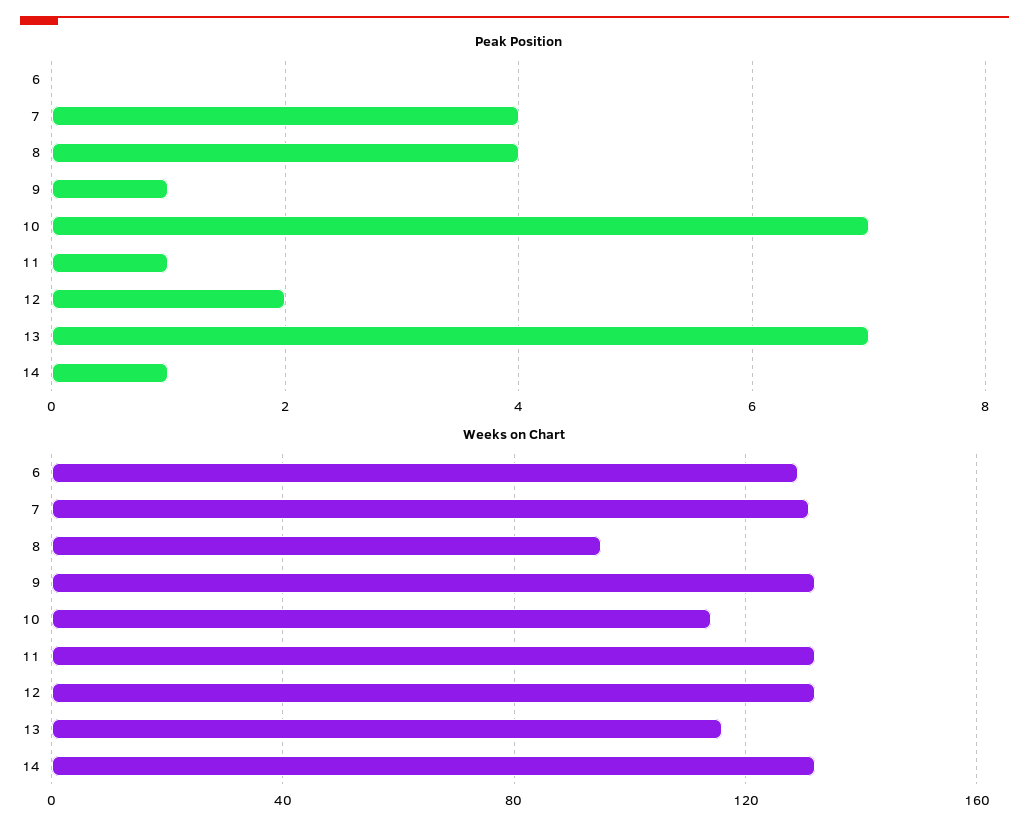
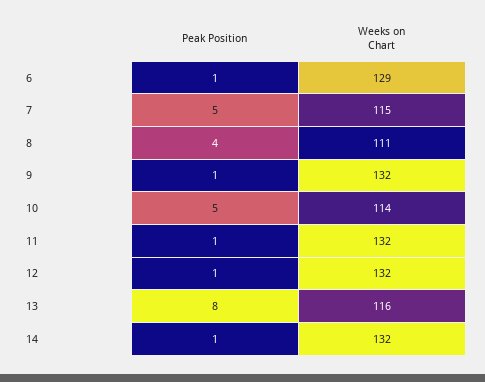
  {
    "Peak Position": {
-     "6": 0,
+     "6": 1,
-     "7": 4,
+     "7": 5,
      "8": 4,
      "9": 1,
-     "10": 7,
+     "10": 5,
      "11": 1,
-     "12": 2,
+     "12": 1,
-     "13": 7,
+     "13": 8,
      "14": 1
    },
    "Weeks on Chart": {
      "6": 129,
-     "7": 130,
+     "7": 115,
-     "8": 95,
+     "8": 111,
      "9": 132,
      "10": 114,
      "11": 132,
      "12": 132,
      "13": 116,
      "14": 132
    }
  }

